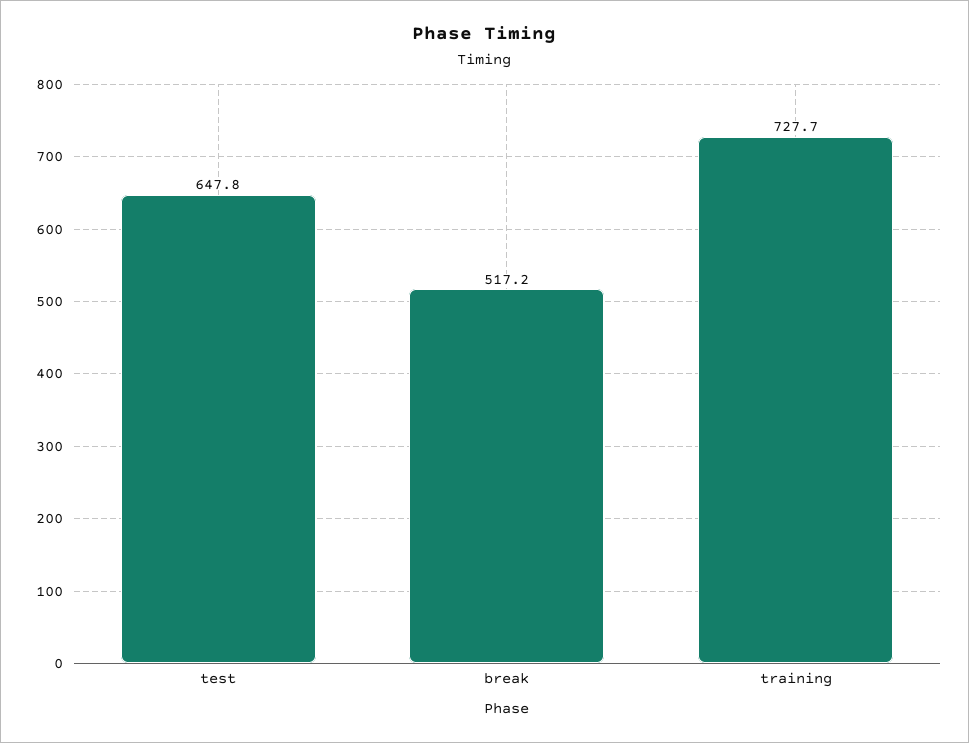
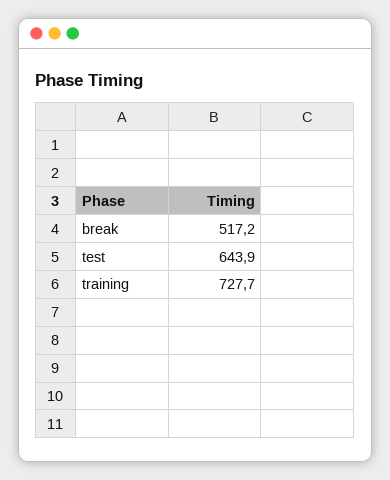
  {
-   "test": 647.8,
+   "test": 643.9,
    "break": 517.2,
    "training": 727.7
  }

